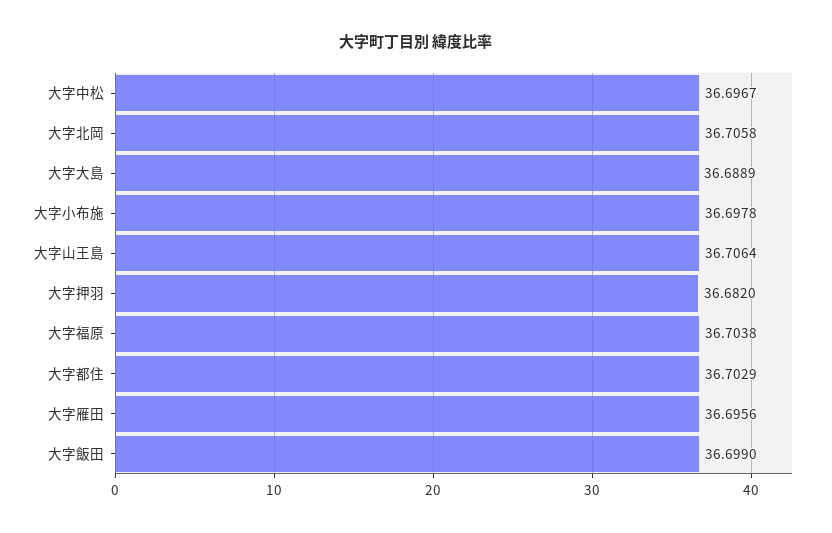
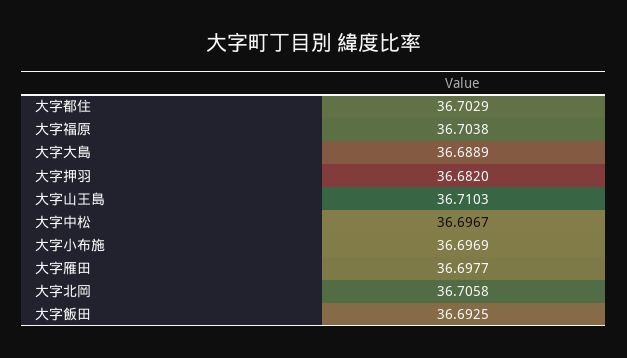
  {
    "大字中松": 36.6967,
    "大字北岡": 36.7058,
    "大字大島": 36.6889,
-   "大字小布施": 36.6978,
+   "大字小布施": 36.6969,
-   "大字山王島": 36.7064,
+   "大字山王島": 36.7103,
    "大字押羽": 36.682,
    "大字福原": 36.7038,
    "大字都住": 36.7029,
-   "大字雁田": 36.6956,
+   "大字雁田": 36.6977,
-   "大字飯田": 36.699
+   "大字飯田": 36.6925
  }

